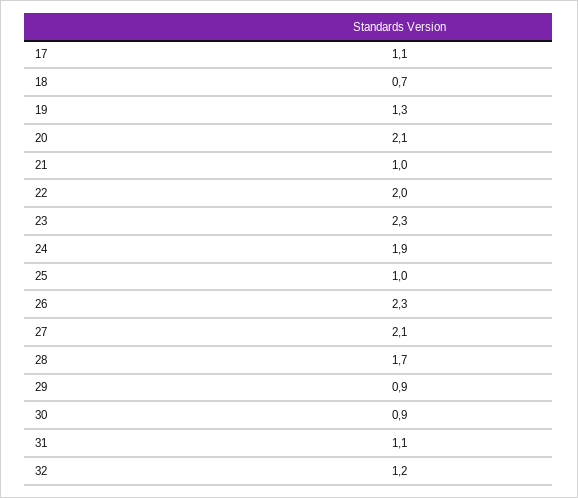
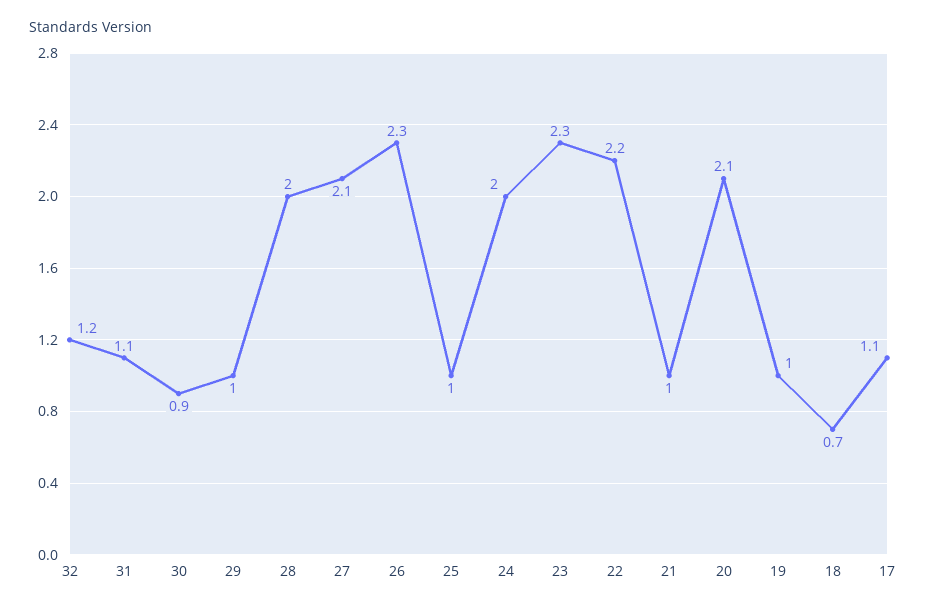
  {
    "17": 1.1,
    "18": 0.7,
-   "19": 1.3,
+   "19": 1,
    "20": 2.1,
    "21": 1,
-   "22": 2,
+   "22": 2.2,
    "23": 2.3,
-   "24": 1.9,
+   "24": 2,
    "25": 1,
    "26": 2.3,
    "27": 2.1,
-   "28": 1.7,
+   "28": 2,
-   "29": 0.9,
+   "29": 1,
    "30": 0.9,
    "31": 1.1,
    "32": 1.2
  }

